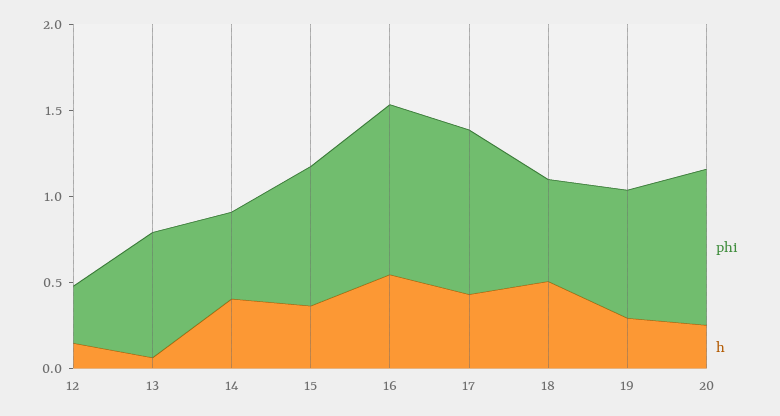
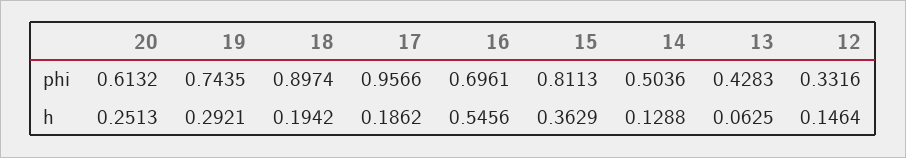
  {
    "phi": {
      "12": 0.3316,
-     "13": 0.7,
+     "13": 0.4283,
      "14": 0.5036,
      "15": 0.8113,
-     "16": 1,
+     "16": 0.6961,
      "17": 0.9566,
-     "18": 0.6,
+     "18": 0.8974,
      "19": 0.7435,
-     "20": 0.9
+     "20": 0.6132
    },
    "h": {
      "12": 0.1464,
      "13": 0.0625,
-     "14": 0.4,
+     "14": 0.1288,
      "15": 0.3629,
      "16": 0.5456,
-     "17": 0.4,
+     "17": 0.1862,
-     "18": 0.5,
+     "18": 0.1942,
      "19": 0.2921,
      "20": 0.2513
    }
  }

